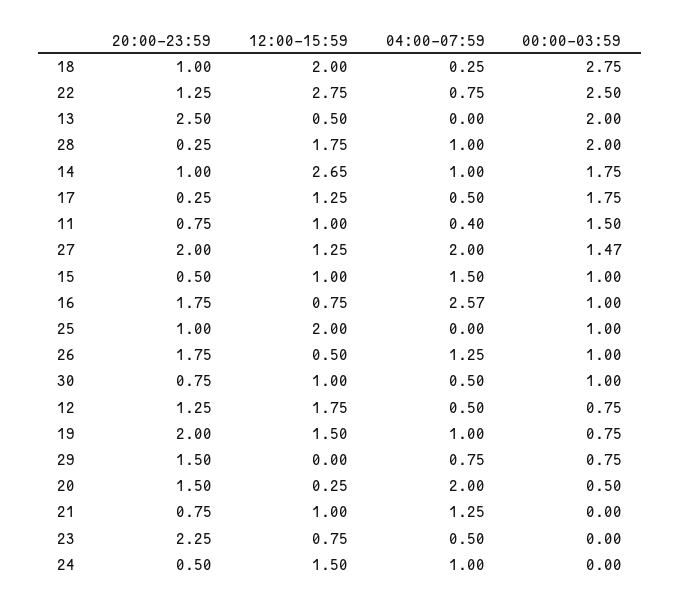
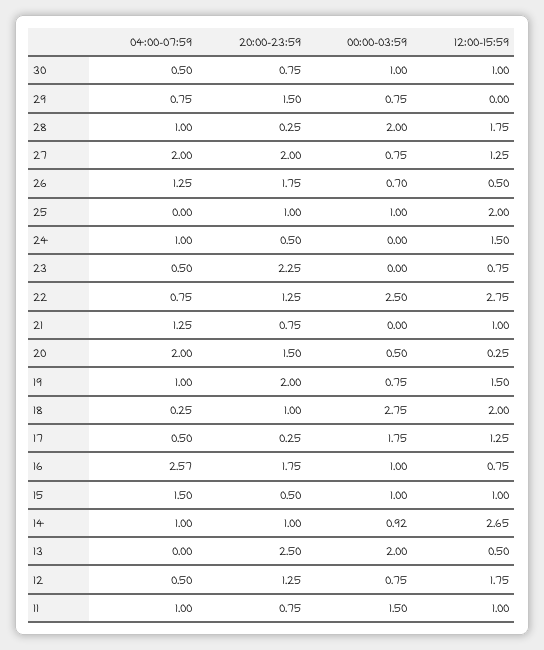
  {
    "20:00-23:59": {
      "18": 1,
      "22": 1.25,
      "13": 2.5,
      "28": 0.25,
      "14": 1,
      "17": 0.25,
      "11": 0.75,
      "27": 2,
      "15": 0.5,
      "16": 1.75,
      "25": 1,
      "26": 1.75,
      "30": 0.75,
      "12": 1.25,
      "19": 2,
      "29": 1.5,
      "20": 1.5,
      "21": 0.75,
      "23": 2.25,
      "24": 0.5
    },
    "12:00-15:59": {
      "18": 2,
      "22": 2.75,
      "13": 0.5,
      "28": 1.75,
      "14": 2.65,
      "17": 1.25,
      "11": 1,
      "27": 1.25,
      "15": 1,
      "16": 0.75,
      "25": 2,
      "26": 0.5,
      "30": 1,
      "12": 1.75,
      "19": 1.5,
      "29": 0,
      "20": 0.25,
      "21": 1,
      "23": 0.75,
      "24": 1.5
    },
    "04:00-07:59": {
      "18": 0.25,
      "22": 0.75,
      "13": 0,
      "28": 1,
      "14": 1,
      "17": 0.5,
-     "11": 0.4,
+     "11": 1,
      "27": 2,
      "15": 1.5,
      "16": 2.57,
      "25": 0,
      "26": 1.25,
      "30": 0.5,
      "12": 0.5,
      "19": 1,
      "29": 0.75,
      "20": 2,
      "21": 1.25,
      "23": 0.5,
      "24": 1
    },
    "00:00-03:59": {
      "18": 2.75,
      "22": 2.5,
      "13": 2,
      "28": 2,
-     "14": 1.75,
+     "14": 0.92,
      "17": 1.75,
      "11": 1.5,
-     "27": 1.47,
+     "27": 0.75,
      "15": 1,
      "16": 1,
      "25": 1,
-     "26": 1,
+     "26": 0.7,
      "30": 1,
      "12": 0.75,
      "19": 0.75,
      "29": 0.75,
      "20": 0.5,
      "21": 0,
      "23": 0,
      "24": 0
    }
  }

